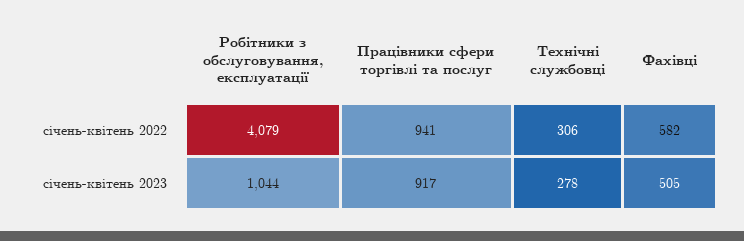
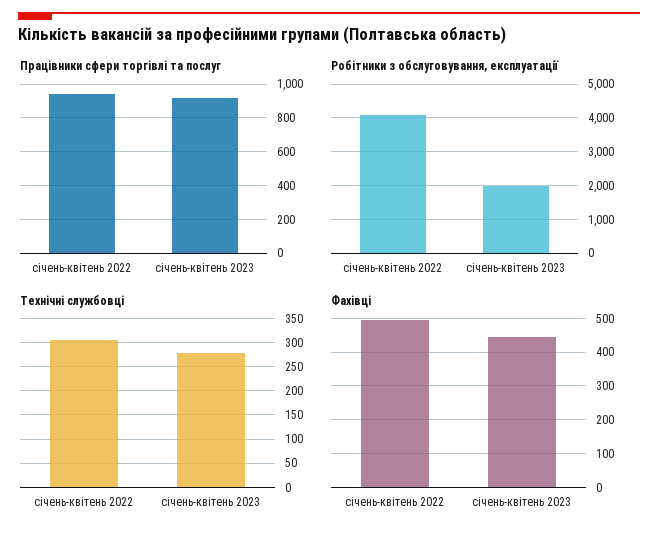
  {
    "Робітники з обслуговування, експлуатації": {
      "січень-квітень 2022": 4079,
-     "січень-квітень 2023": 1044
+     "січень-квітень 2023": 2000
    },
    "Працівники сфери торгівлі та послуг": {
      "січень-квітень 2022": 941,
      "січень-квітень 2023": 917
    },
    "Технічні службовці": {
      "січень-квітень 2022": 306,
      "січень-квітень 2023": 278
    },
    "Фахівці": {
-     "січень-квітень 2022": 582,
+     "січень-квітень 2022": 500,
-     "січень-квітень 2023": 505
+     "січень-квітень 2023": 440
    }
  }

